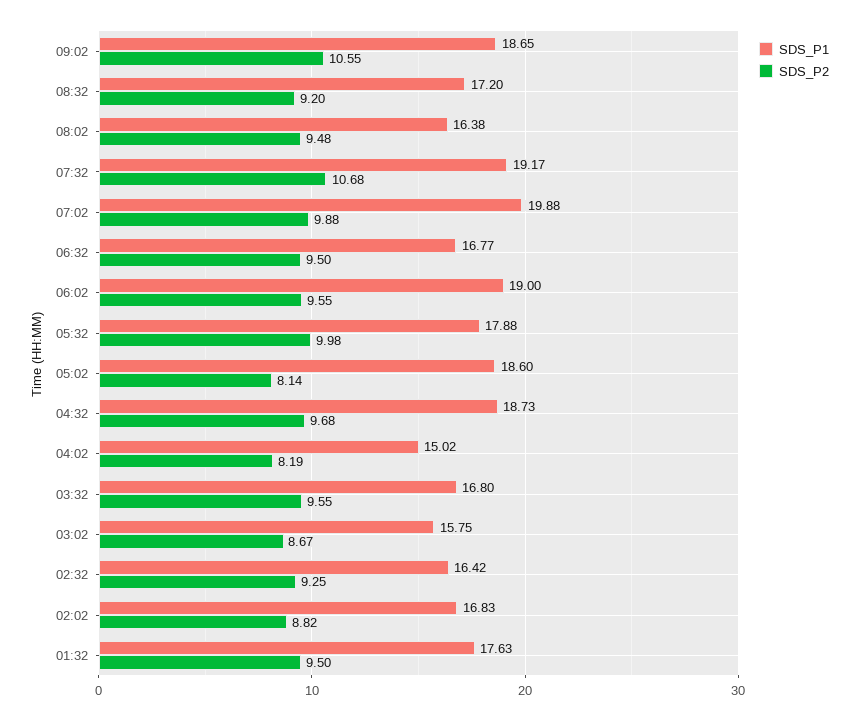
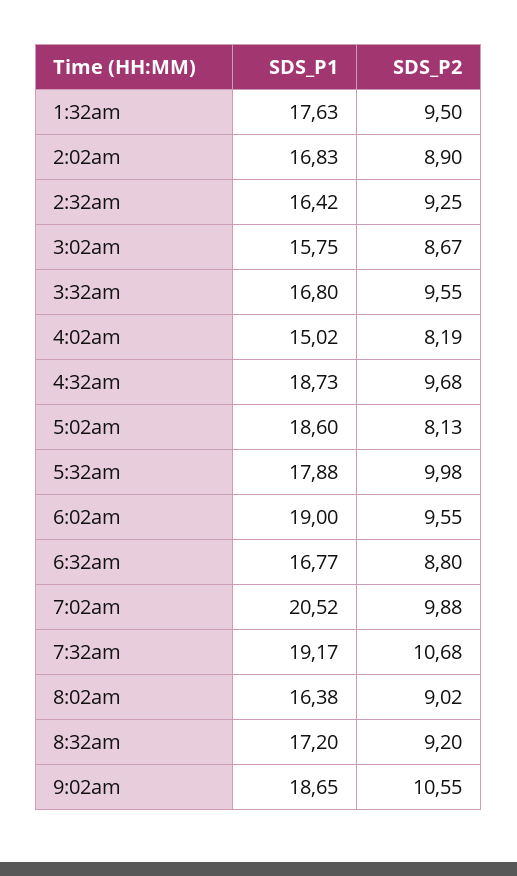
  {
    "SDS_P1": {
      "09:02": 18.65,
      "08:32": 17.2,
      "08:02": 16.38,
      "07:32": 19.17,
-     "07:02": 19.88,
+     "07:02": 20.52,
      "06:32": 16.77,
      "06:02": 19,
      "05:32": 17.88,
      "05:02": 18.6,
      "04:32": 18.73,
      "04:02": 15.02,
      "03:32": 16.8,
      "03:02": 15.75,
      "02:32": 16.42,
      "02:02": 16.83,
      "01:32": 17.63
    },
    "SDS_P2": {
      "09:02": 10.55,
      "08:32": 9.2,
-     "08:02": 9.48,
+     "08:02": 9.02,
      "07:32": 10.68,
      "07:02": 9.88,
-     "06:32": 9.5,
+     "06:32": 8.8,
      "06:02": 9.55,
      "05:32": 9.98,
-     "05:02": 8.14,
+     "05:02": 8.13,
      "04:32": 9.68,
      "04:02": 8.19,
      "03:32": 9.55,
      "03:02": 8.67,
      "02:32": 9.25,
-     "02:02": 8.82,
+     "02:02": 8.9,
      "01:32": 9.5
    }
  }

